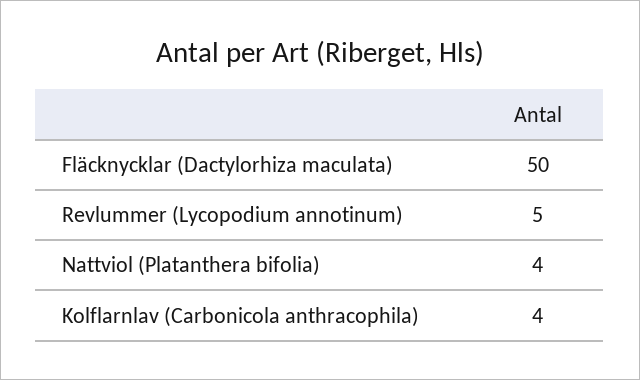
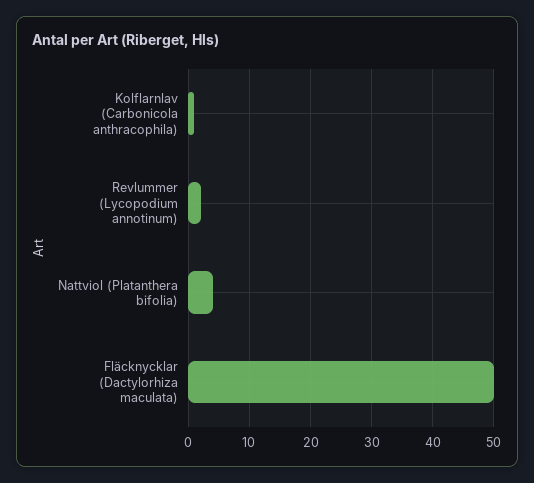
  {
    "Fläcknycklar (Dactylorhiza maculata)": 50,
-   "Revlummer (Lycopodium annotinum)": 5,
+   "Revlummer (Lycopodium annotinum)": 2,
    "Nattviol (Platanthera bifolia)": 4,
-   "Kolflarnlav (Carbonicola anthracophila)": 4
+   "Kolflarnlav (Carbonicola anthracophila)": 1
  }

